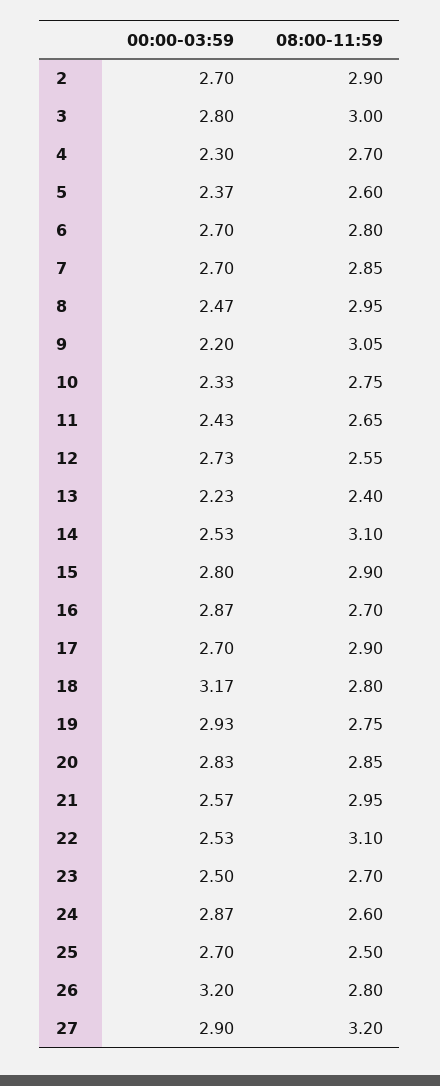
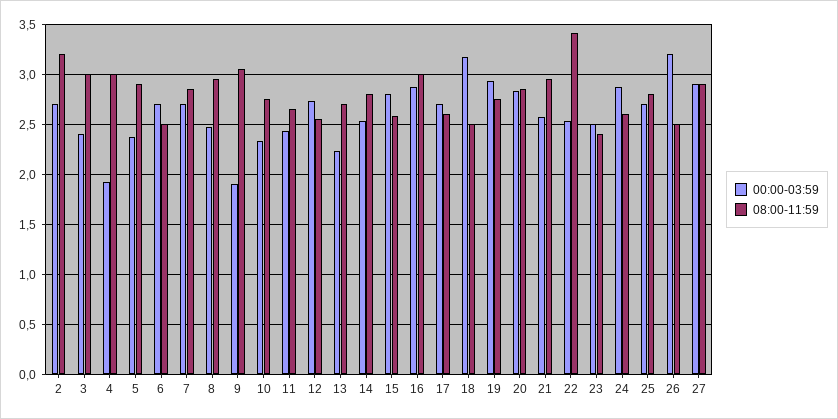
  {
    "00:00-03:59": {
      "2": 2.7,
-     "3": 2.8,
+     "3": 2.4,
-     "4": 2.3,
+     "4": 1.9,
      "5": 2.37,
      "6": 2.7,
      "7": 2.7,
      "8": 2.47,
-     "9": 2.2,
+     "9": 1.9,
      "10": 2.33,
      "11": 2.43,
      "12": 2.73,
      "13": 2.23,
      "14": 2.53,
      "15": 2.8,
      "16": 2.87,
      "17": 2.7,
      "18": 3.17,
      "19": 2.93,
      "20": 2.83,
      "21": 2.57,
      "22": 2.53,
      "23": 2.5,
      "24": 2.87,
      "25": 2.7,
      "26": 3.2,
      "27": 2.9
    },
    "08:00-11:59": {
-     "2": 2.9,
+     "2": 3.2,
      "3": 3,
-     "4": 2.7,
+     "4": 3,
-     "5": 2.6,
+     "5": 2.9,
-     "6": 2.8,
+     "6": 2.5,
      "7": 2.85,
      "8": 2.95,
      "9": 3.05,
      "10": 2.75,
      "11": 2.65,
      "12": 2.55,
-     "13": 2.4,
+     "13": 2.7,
-     "14": 3.1,
+     "14": 2.8,
-     "15": 2.9,
+     "15": 2.6,
-     "16": 2.7,
+     "16": 3,
-     "17": 2.9,
+     "17": 2.6,
-     "18": 2.8,
+     "18": 2.5,
      "19": 2.75,
      "20": 2.85,
      "21": 2.95,
-     "22": 3.1,
+     "22": 3.4,
-     "23": 2.7,
+     "23": 2.4,
      "24": 2.6,
-     "25": 2.5,
+     "25": 2.8,
-     "26": 2.8,
+     "26": 2.5,
-     "27": 3.2
+     "27": 2.9
    }
  }

